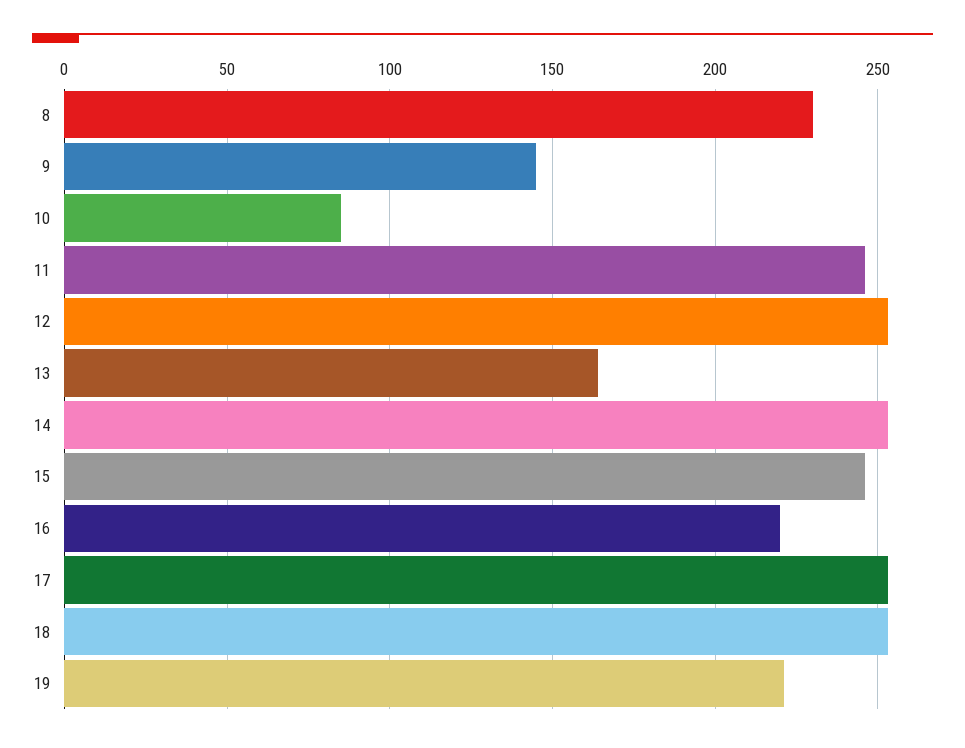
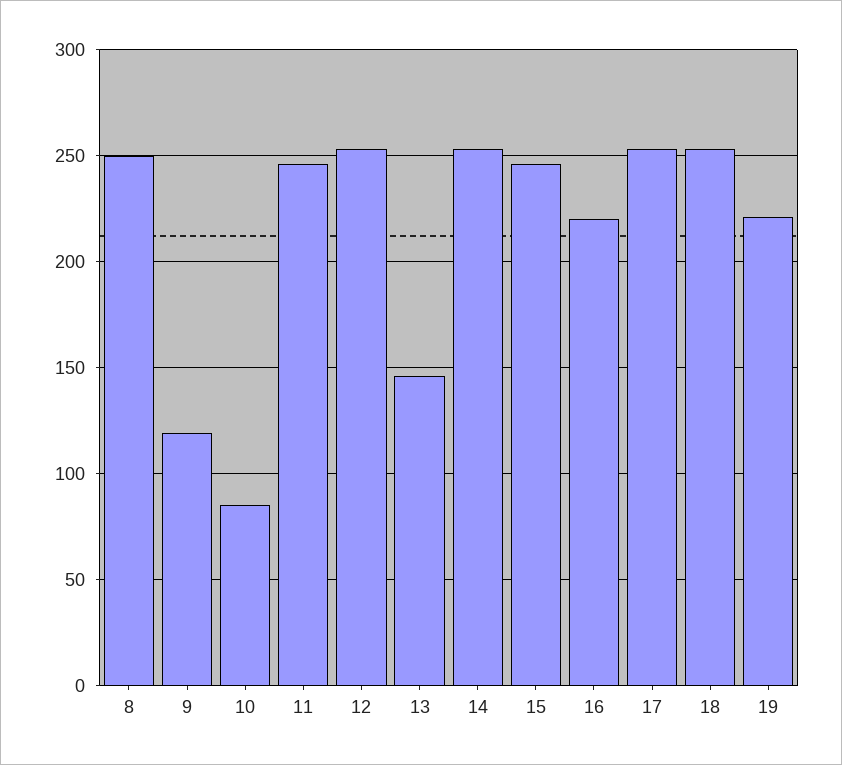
  {
-   "8": 230,
+   "8": 250,
-   "9": 145,
+   "9": 120,
    "10": 85,
    "11": 245,
    "12": 255,
-   "13": 165,
+   "13": 145,
    "14": 255,
    "15": 245,
    "16": 220,
    "17": 255,
    "18": 255,
    "19": 220
  }

